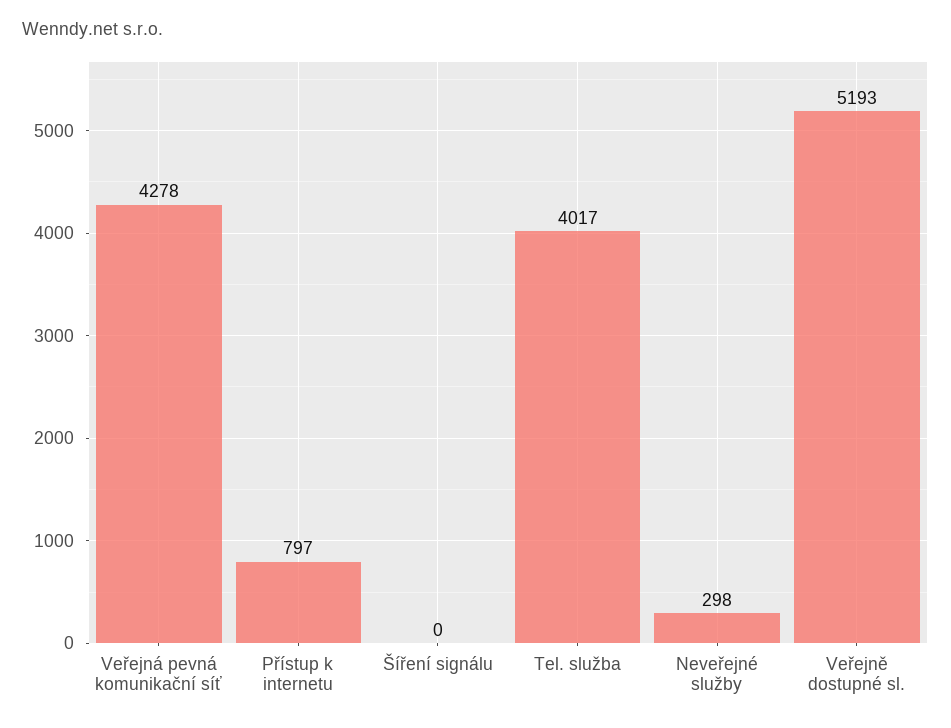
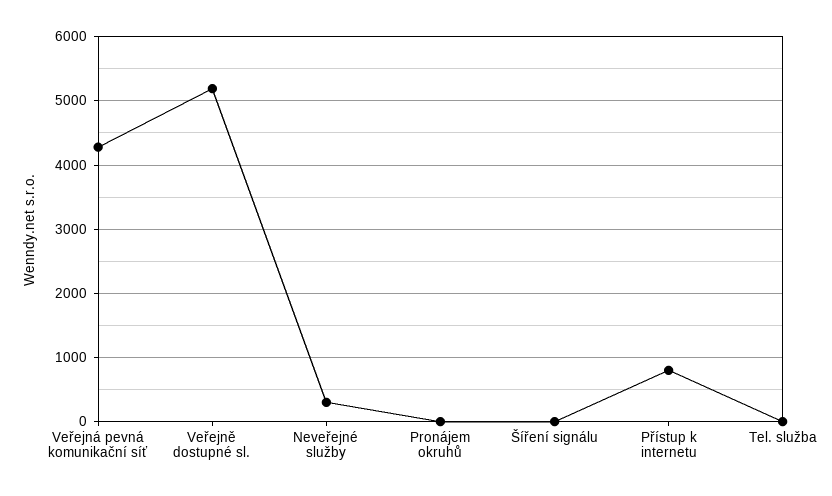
  {
    "Veřejná pevná komunikační síť": 4278,
    "Přístup k internetu": 797,
    "Šíření signálu": 0,
-   "Tel. služba": 4017,
+   "Tel. služba": 0,
    "Neveřejné služby": 298,
-   "Veřejně dostupné sl.": 5193
+   "Veřejně dostupné sl.": 5193,
+   "Pronájem okruhů": 0
  }

